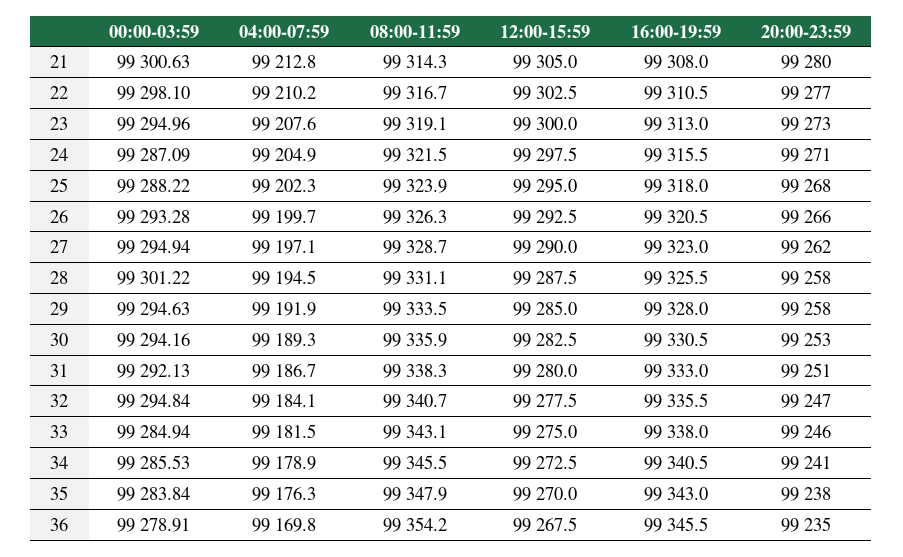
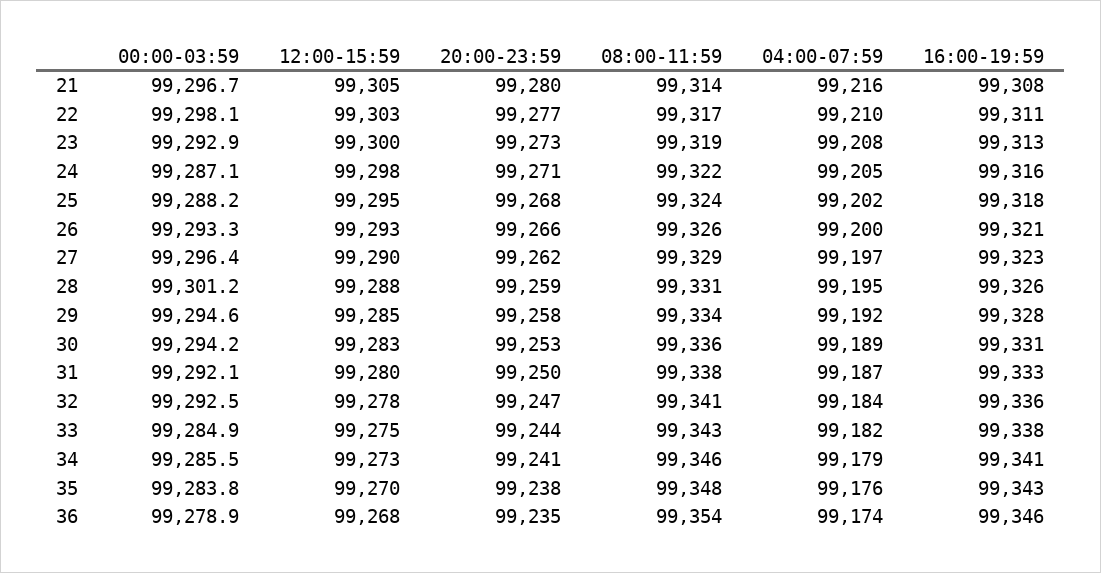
  {
    "00:00-03:59": {
-     "21": 99300.63,
+     "21": 99296.7,
      "22": 99298.1,
-     "23": 99294.96,
+     "23": 99292.9,
      "24": 99287.09,
      "25": 99288.22,
      "26": 99293.28,
-     "27": 99294.94,
+     "27": 99296.4,
      "28": 99301.22,
      "29": 99294.63,
      "30": 99294.16,
      "31": 99292.13,
-     "32": 99294.84,
+     "32": 99292.5,
      "33": 99284.94,
      "34": 99285.53,
      "35": 99283.84,
      "36": 99278.91
    },
    "04:00-07:59": {
-     "21": 99212.8,
+     "21": 99216,
      "22": 99210.2,
      "23": 99207.6,
      "24": 99204.9,
      "25": 99202.3,
      "26": 99199.7,
      "27": 99197.1,
      "28": 99194.5,
      "29": 99191.9,
      "30": 99189.3,
      "31": 99186.7,
      "32": 99184.1,
      "33": 99181.5,
      "34": 99178.9,
      "35": 99176.3,
-     "36": 99169.8
+     "36": 99174
    },
    "08:00-11:59": {
      "21": 99314.3,
      "22": 99316.7,
      "23": 99319.1,
      "24": 99321.5,
      "25": 99323.9,
      "26": 99326.3,
      "27": 99328.7,
      "28": 99331.1,
      "29": 99333.5,
      "30": 99335.9,
      "31": 99338.3,
      "32": 99340.7,
      "33": 99343.1,
      "34": 99345.5,
      "35": 99347.9,
      "36": 99354.2
    },
    "12:00-15:59": {
      "21": 99305,
      "22": 99302.5,
      "23": 99300,
      "24": 99297.5,
      "25": 99295,
      "26": 99292.5,
      "27": 99290,
      "28": 99287.5,
      "29": 99285,
      "30": 99282.5,
      "31": 99280,
      "32": 99277.5,
      "33": 99275,
      "34": 99272.5,
      "35": 99270,
      "36": 99267.5
    },
    "16:00-19:59": {
      "21": 99308,
      "22": 99310.5,
      "23": 99313,
      "24": 99315.5,
      "25": 99318,
      "26": 99320.5,
      "27": 99323,
      "28": 99325.5,
      "29": 99328,
      "30": 99330.5,
      "31": 99333,
      "32": 99335.5,
      "33": 99338,
      "34": 99340.5,
      "35": 99343,
      "36": 99345.5
    },
    "20:00-23:59": {
      "21": 99280,
      "22": 99277,
      "23": 99273,
      "24": 99271,
      "25": 99268,
      "26": 99266,
      "27": 99262,
-     "28": 99258,
+     "28": 99259,
      "29": 99258,
      "30": 99253,
-     "31": 99251,
+     "31": 99250,
      "32": 99247,
-     "33": 99246,
+     "33": 99244,
      "34": 99241,
      "35": 99238,
      "36": 99235
    }
  }

